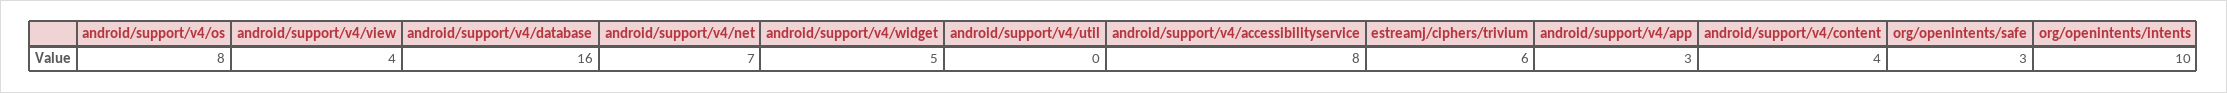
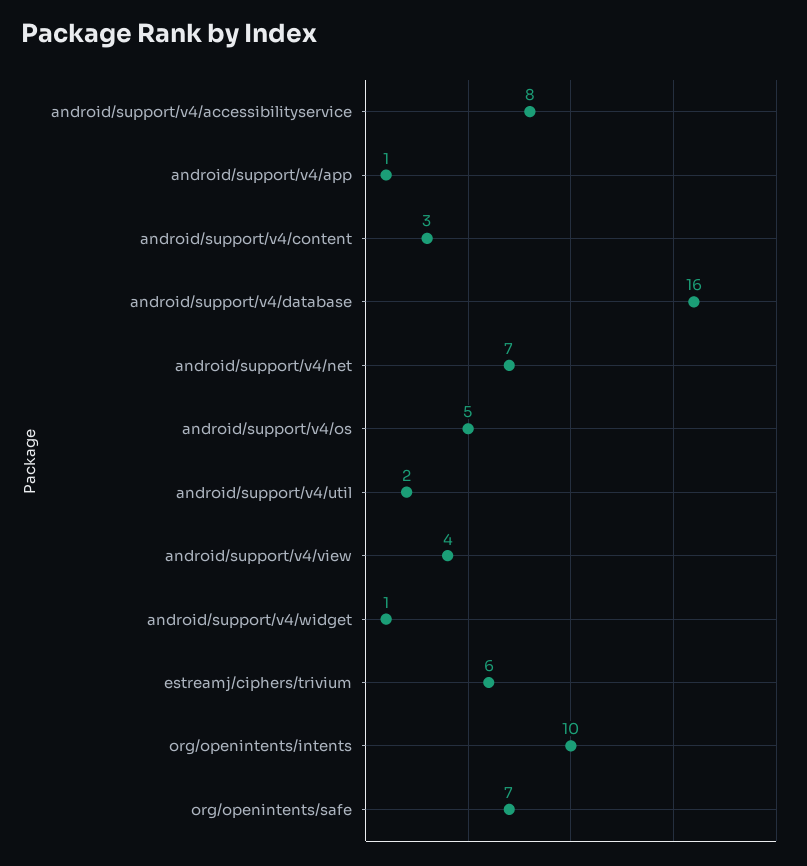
  {
-   "android/support/v4/os": 8,
+   "android/support/v4/os": 5,
    "android/support/v4/view": 4,
    "android/support/v4/database": 16,
    "android/support/v4/net": 7,
-   "android/support/v4/widget": 5,
+   "android/support/v4/widget": 1,
-   "android/support/v4/util": 0,
+   "android/support/v4/util": 2,
    "android/support/v4/accessibilityservice": 8,
    "estreamj/ciphers/trivium": 6,
-   "android/support/v4/app": 3,
+   "android/support/v4/app": 1,
-   "android/support/v4/content": 4,
+   "android/support/v4/content": 3,
-   "org/openintents/safe": 3,
+   "org/openintents/safe": 7,
    "org/openintents/intents": 10
  }

